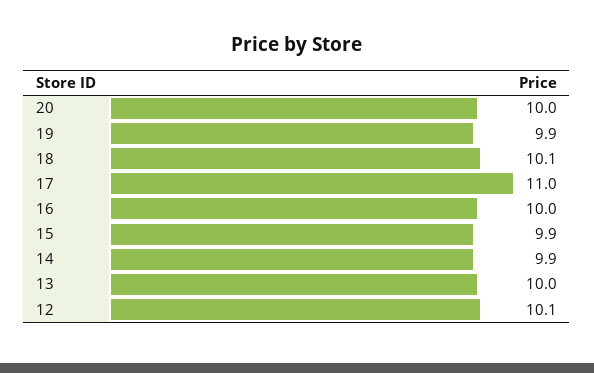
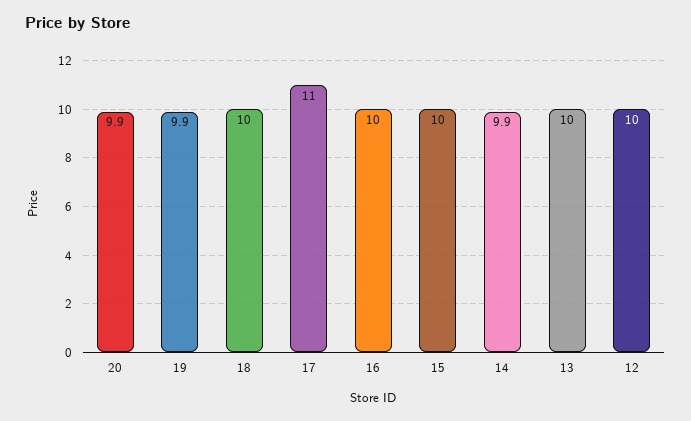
  {
-   "20": 10,
+   "20": 9.9,
    "19": 9.9,
-   "18": 10.1,
+   "18": 10,
    "17": 11,
    "16": 10,
-   "15": 9.9,
+   "15": 10,
    "14": 9.9,
    "13": 10,
-   "12": 10.1
+   "12": 10
  }

